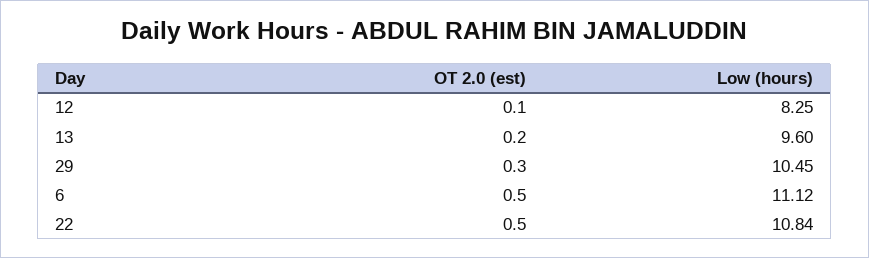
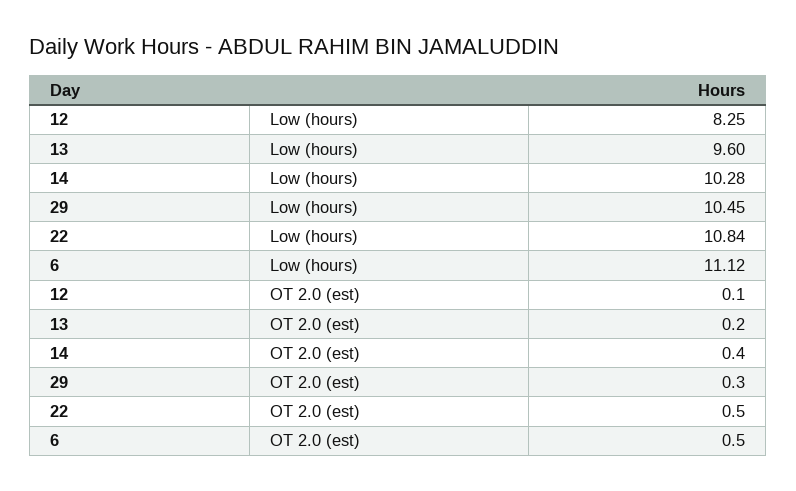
  {
    "OT 2.0 (est)": {
      "12": 0.1,
      "13": 0.2,
      "29": 0.3,
      "6": 0.5,
-     "22": 0.5
+     "22": 0.5,
+     "14": 0.4
    },
    "Low (hours)": {
      "12": 8.25,
      "13": 9.6,
      "29": 10.45,
      "6": 11.12,
-     "22": 10.84
+     "22": 10.84,
+     "14": 10.28
    }
  }

